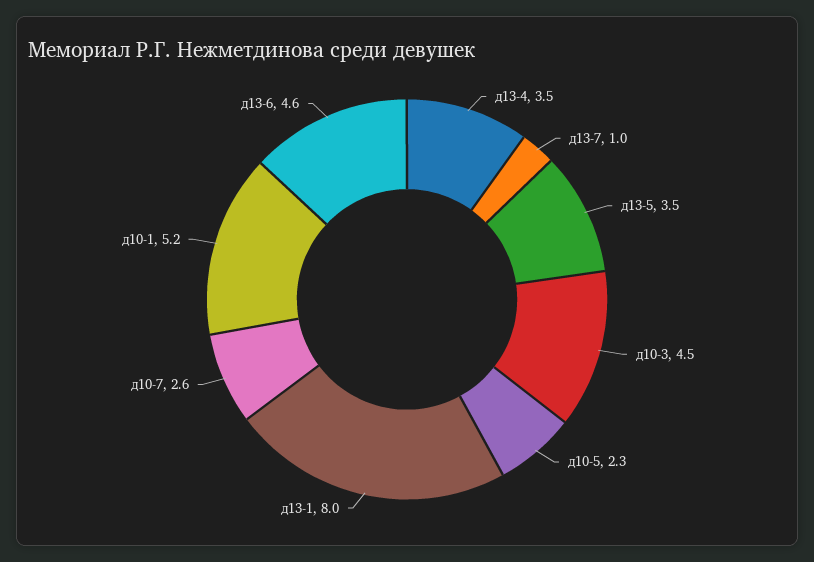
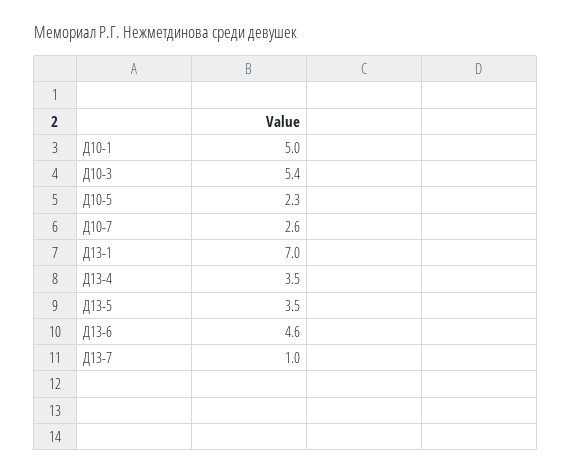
  {
    "д13-4": 3.5,
    "д13-7": 1,
    "д13-5": 3.5,
-   "д10-3": 4.5,
+   "д10-3": 5.4,
    "д10-5": 2.3,
-   "д13-1": 8,
+   "д13-1": 7,
    "д10-7": 2.6,
-   "д10-1": 5.2,
+   "д10-1": 5,
    "д13-6": 4.6
  }

